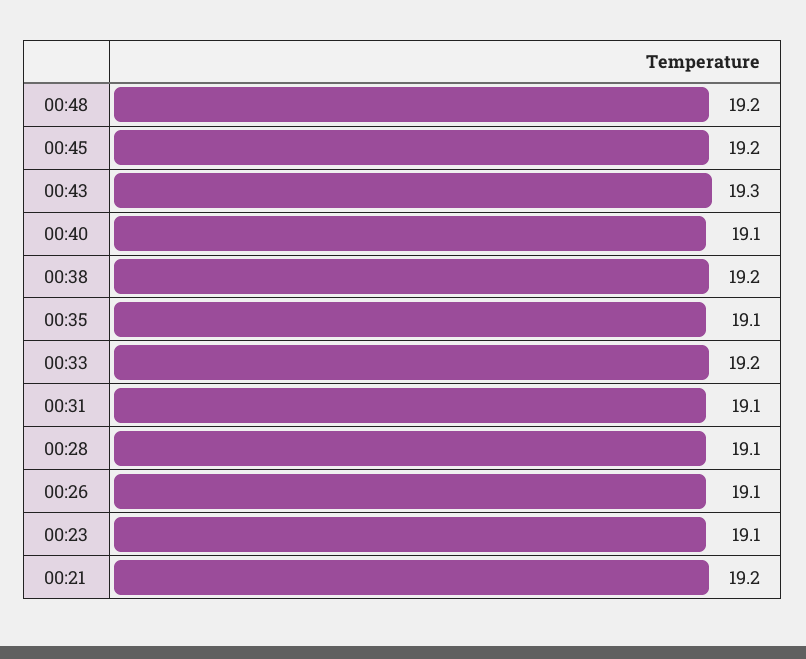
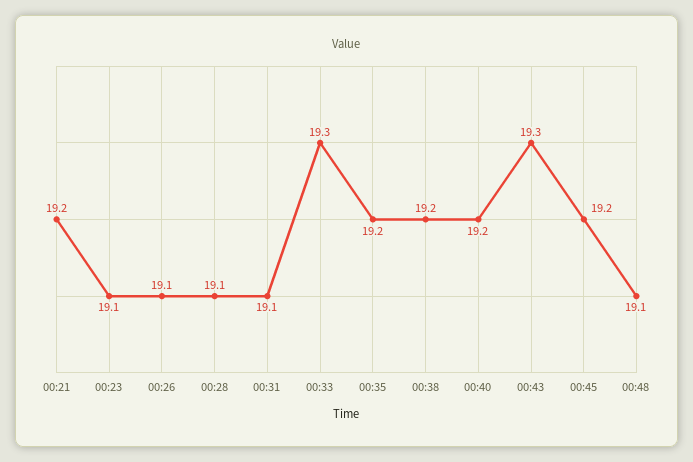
  {
-   "00:48": 19.2,
+   "00:48": 19.1,
    "00:45": 19.2,
    "00:43": 19.3,
-   "00:40": 19.1,
+   "00:40": 19.2,
    "00:38": 19.2,
-   "00:35": 19.1,
+   "00:35": 19.2,
-   "00:33": 19.2,
+   "00:33": 19.3,
    "00:31": 19.1,
    "00:28": 19.1,
    "00:26": 19.1,
    "00:23": 19.1,
    "00:21": 19.2
  }

